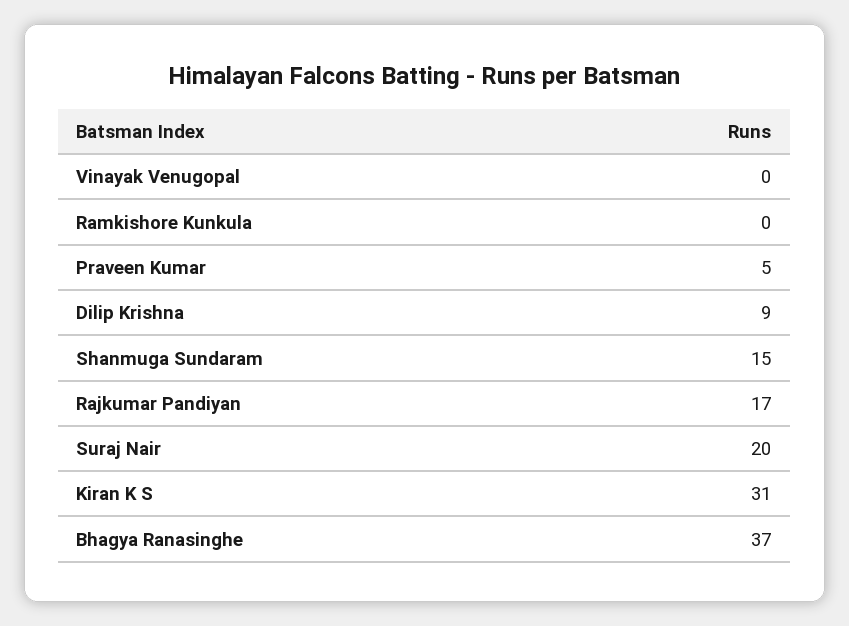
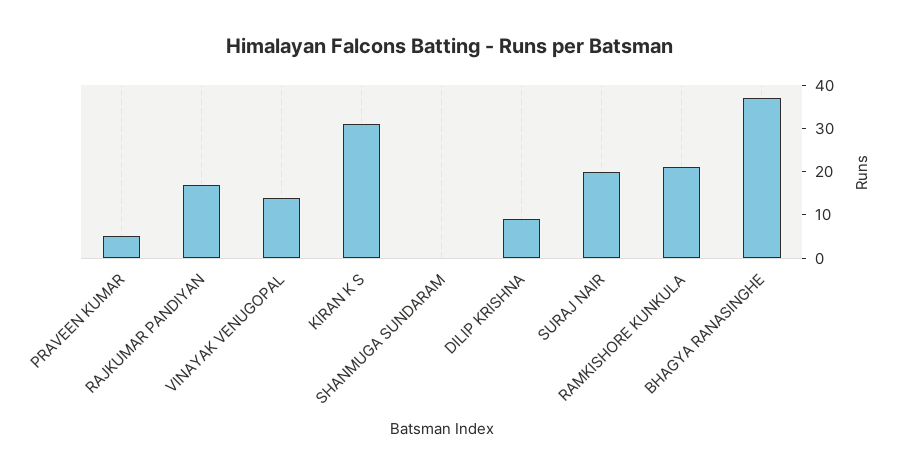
  {
-   "Vinayak Venugopal": 0,
+   "Vinayak Venugopal": 15,
-   "Ramkishore Kunkula": 0,
+   "Ramkishore Kunkula": 20,
    "Praveen Kumar": 5,
    "Dilip Krishna": 9,
-   "Shanmuga Sundaram": 15,
+   "Shanmuga Sundaram": 0,
    "Rajkumar Pandiyan": 17,
    "Suraj Nair": 20,
    "Kiran K S": 31,
    "Bhagya Ranasinghe": 37
  }

